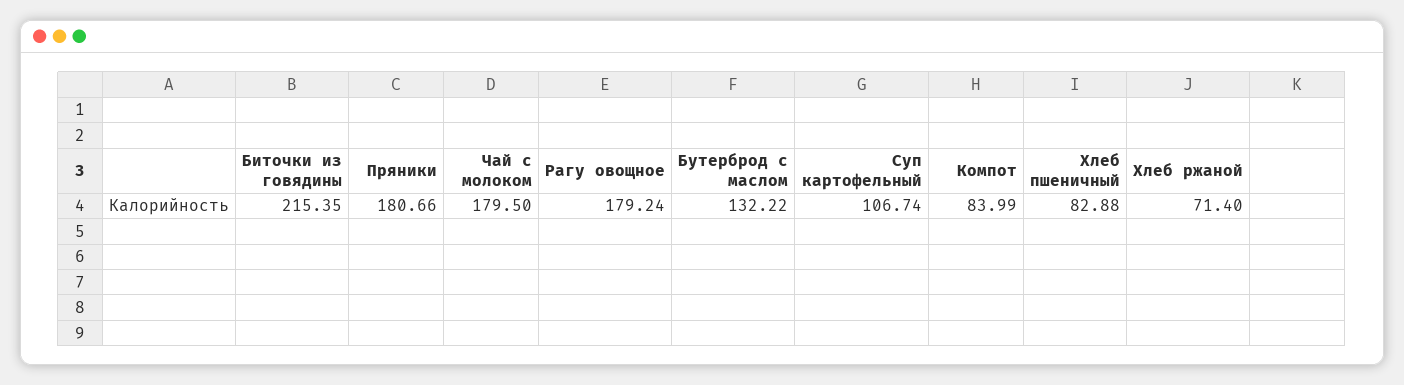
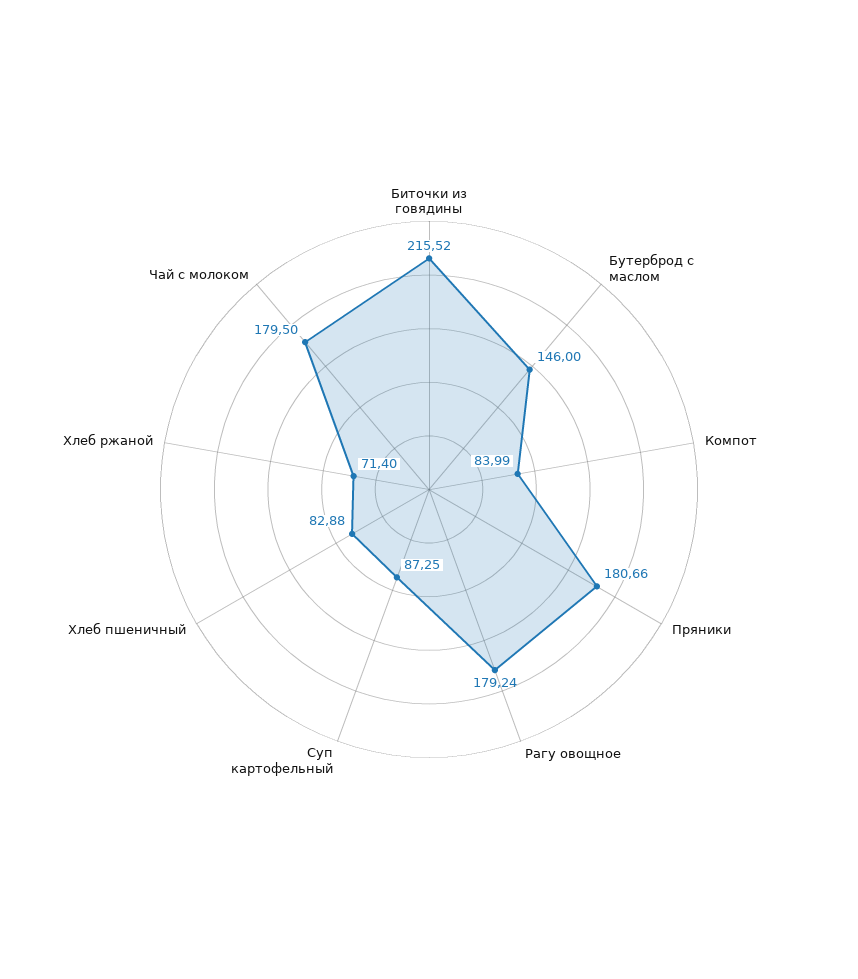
  {
-   "Биточки из говядины": 215.35,
+   "Биточки из говядины": 215.52,
    "Пряники": 180.66,
    "Чай с молоком": 179.5,
    "Рагу овощное": 179.24,
-   "Бутерброд с маслом": 132.22,
+   "Бутерброд с маслом": 146,
-   "Суп картофельный": 106.74,
+   "Суп картофельный": 87.25,
    "Компот": 83.99,
    "Хлеб пшеничный": 82.88,
    "Хлеб ржаной": 71.4
  }

